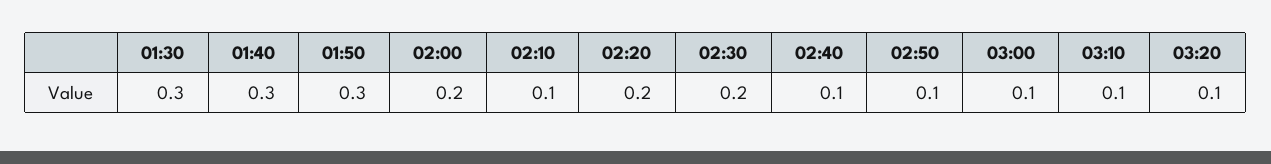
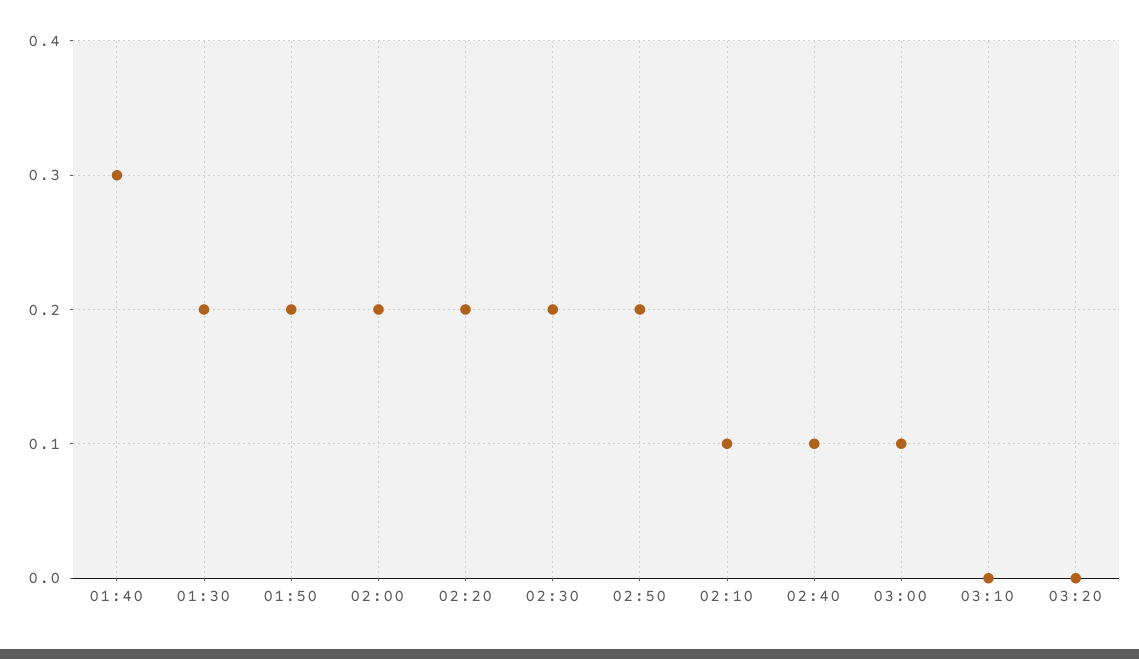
  {
-   "01:30": 0.3,
+   "01:30": 0.2,
    "01:40": 0.3,
-   "01:50": 0.3,
+   "01:50": 0.2,
    "02:00": 0.2,
    "02:10": 0.1,
    "02:20": 0.2,
    "02:30": 0.2,
    "02:40": 0.1,
-   "02:50": 0.1,
+   "02:50": 0.2,
    "03:00": 0.1,
-   "03:10": 0.1,
+   "03:10": 0,
-   "03:20": 0.1
+   "03:20": 0
  }

